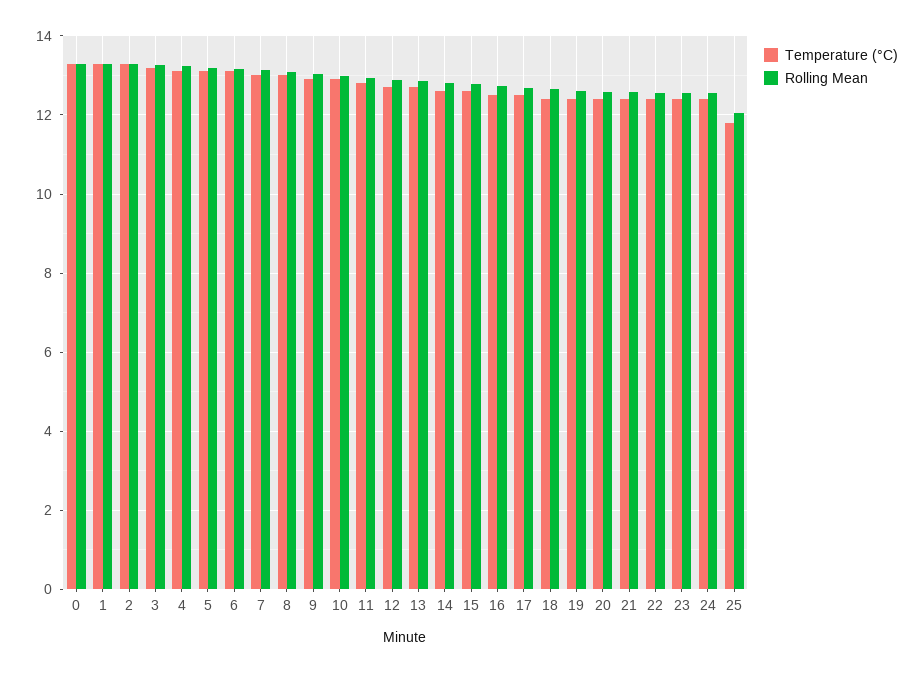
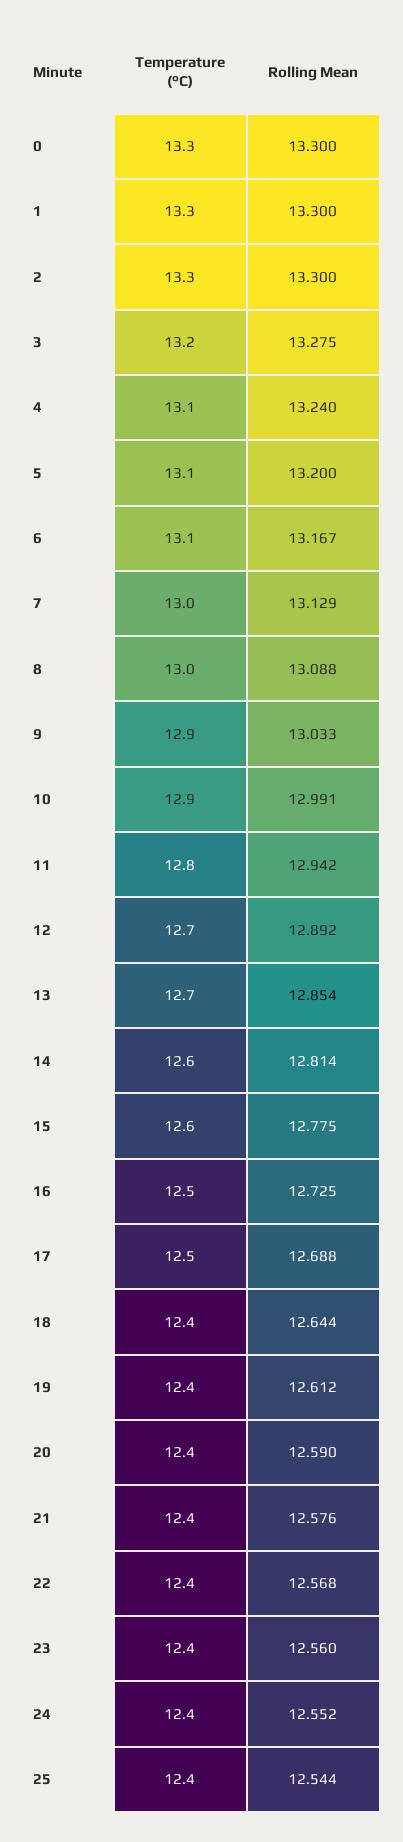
  {
    "Temperature (°C)": {
      "0": 13.3,
      "1": 13.3,
      "2": 13.3,
      "3": 13.2,
      "4": 13.1,
      "5": 13.1,
      "6": 13.1,
      "7": 13,
      "8": 13,
      "9": 12.9,
      "10": 12.9,
      "11": 12.8,
      "12": 12.7,
      "13": 12.7,
      "14": 12.6,
      "15": 12.6,
      "16": 12.5,
      "17": 12.5,
      "18": 12.4,
      "19": 12.4,
      "20": 12.4,
      "21": 12.4,
      "22": 12.4,
      "23": 12.4,
      "24": 12.4,
-     "25": 11.8
+     "25": 12.4
    },
    "Rolling Mean": {
      "0": 13.3,
      "1": 13.3,
      "2": 13.3,
      "3": 13.275,
      "4": 13.24,
      "5": 13.2,
      "6": 13.167,
      "7": 13.129,
      "8": 13.088,
      "9": 13.033,
      "10": 12.991,
      "11": 12.942,
      "12": 12.892,
      "13": 12.854,
      "14": 12.814,
      "15": 12.775,
      "16": 12.725,
      "17": 12.688,
      "18": 12.644,
      "19": 12.612,
      "20": 12.59,
      "21": 12.576,
      "22": 12.568,
      "23": 12.56,
      "24": 12.552,
-     "25": 12
+     "25": 12.544
    }
  }

